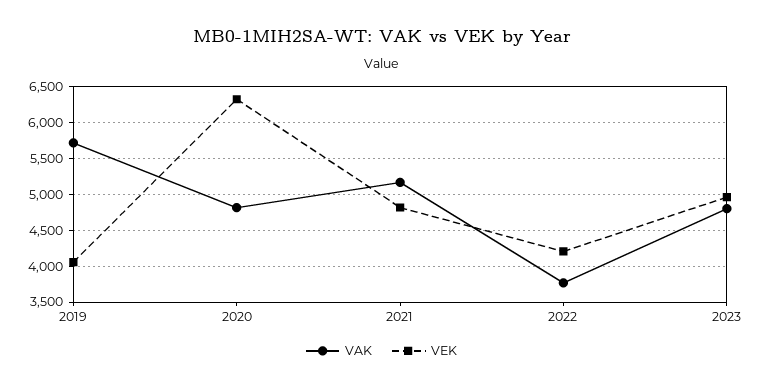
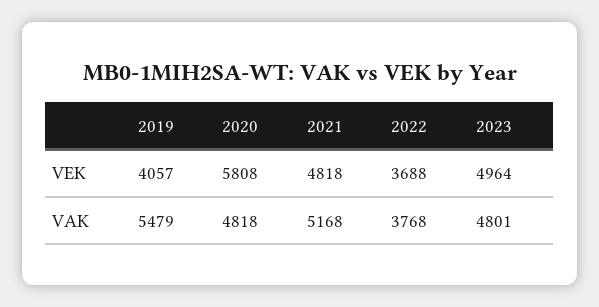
  {
    "VAK": {
-     "2019": 5700,
+     "2019": 5479,
      "2020": 4818,
      "2021": 5168,
      "2022": 3768,
      "2023": 4801
    },
    "VEK": {
      "2019": 4057,
-     "2020": 6300,
+     "2020": 5808,
      "2021": 4818,
-     "2022": 4200,
+     "2022": 3688,
      "2023": 4964
    }
  }

